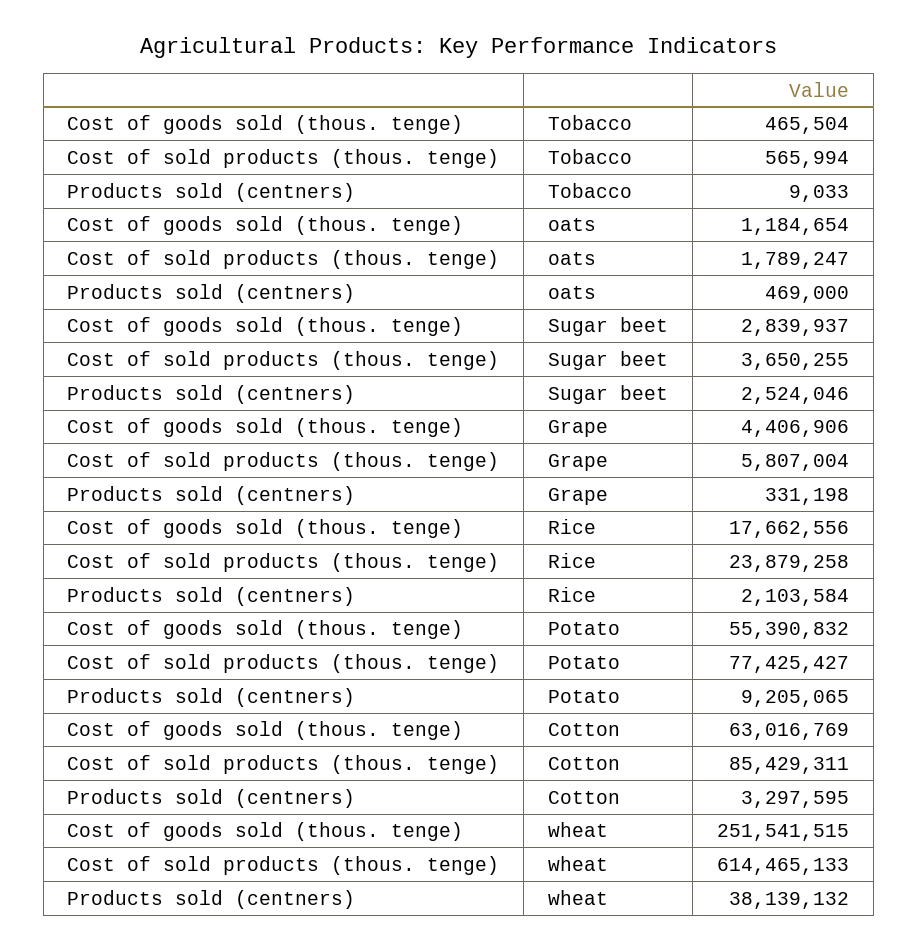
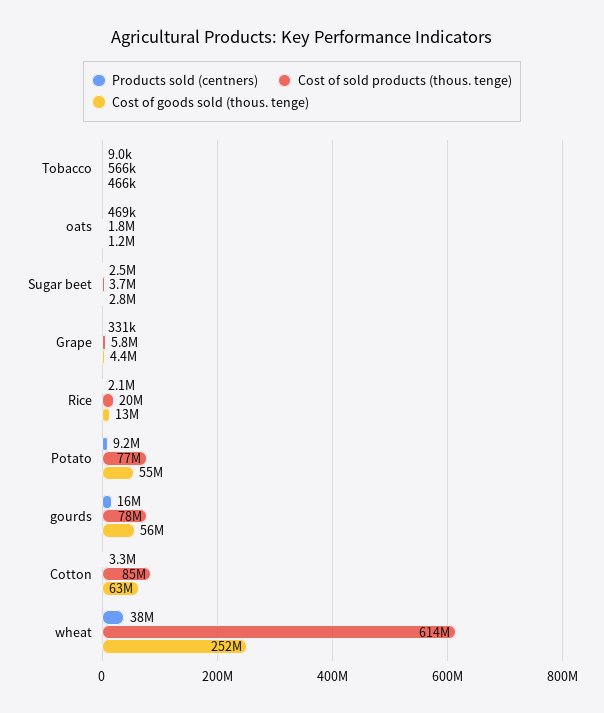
  {
    "Cost of goods sold (thous. tenge)": {
      "Tobacco": 465504,
      "oats": 1184654,
      "Sugar beet": 2839937,
      "Grape": 4406906,
-     "Rice": 17662556,
+     "Rice": 13000000,
      "Potato": 55390832,
      "Cotton": 63016769,
-     "wheat": 251541515
+     "wheat": 251541515,
+     "gourds": 56000000
    },
    "Cost of sold products (thous. tenge)": {
      "Tobacco": 565994,
      "oats": 1789247,
      "Sugar beet": 3650255,
      "Grape": 5807004,
-     "Rice": 23879258,
+     "Rice": 20000000,
      "Potato": 77425427,
      "Cotton": 85429311,
-     "wheat": 614465133
+     "wheat": 614465133,
+     "gourds": 78000000
    },
    "Products sold (centners)": {
      "Tobacco": 9033,
      "oats": 469000,
      "Sugar beet": 2524046,
      "Grape": 331198,
      "Rice": 2103584,
      "Potato": 9205065,
      "Cotton": 3297595,
-     "wheat": 38139132
+     "wheat": 38139132,
+     "gourds": 16000000
    }
  }

